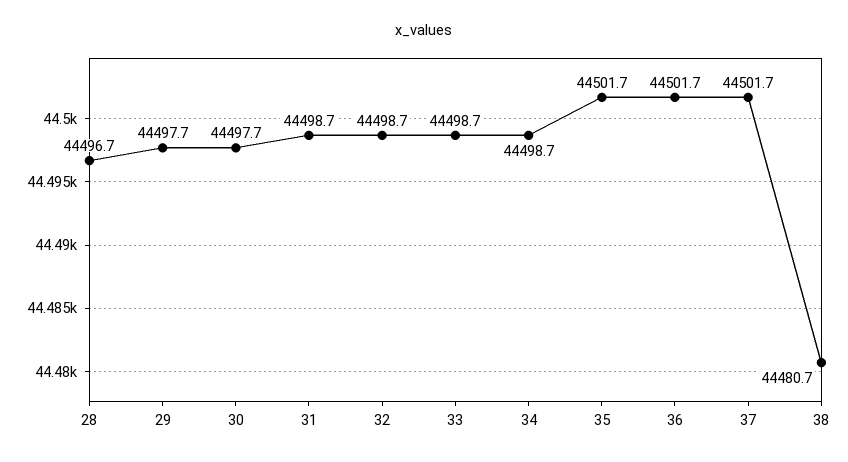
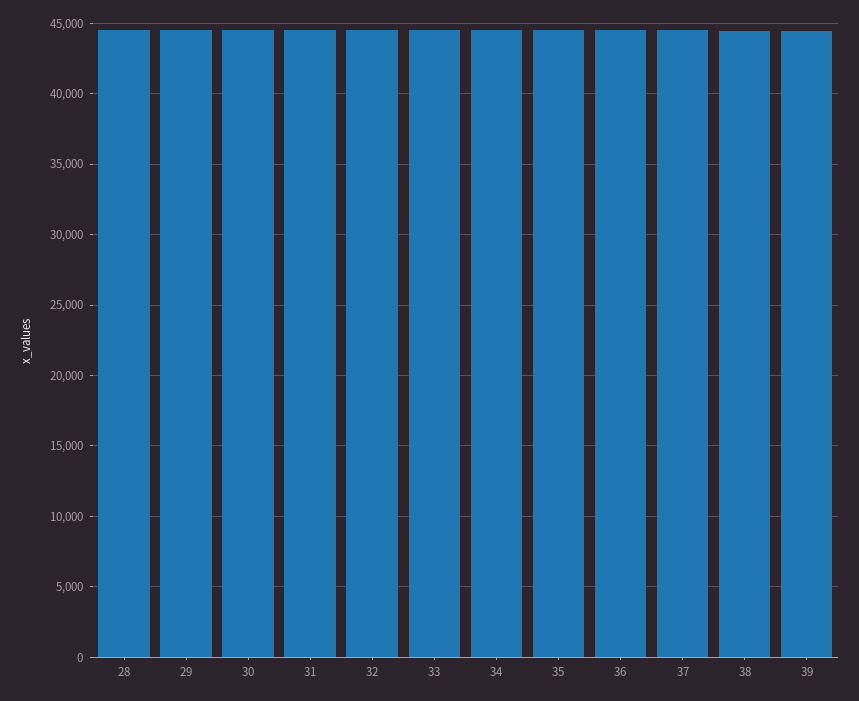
  {
    "28": 44496.7,
    "29": 44497.7,
    "30": 44497.7,
    "31": 44498.7,
    "32": 44498.7,
    "33": 44498.7,
    "34": 44498.7,
    "35": 44501.7,
    "36": 44501.7,
    "37": 44501.7,
-   "38": 44480.7
+   "38": 44480.7,
+   "39": 44500
  }

